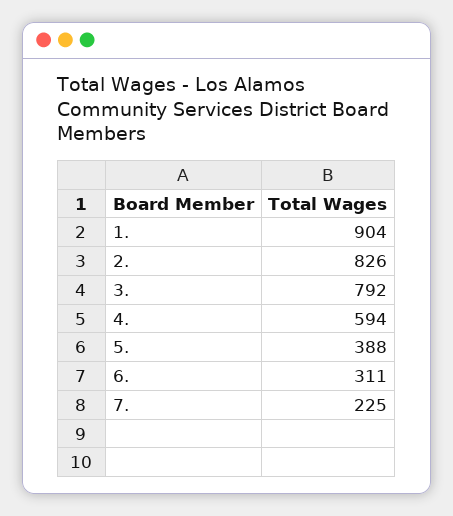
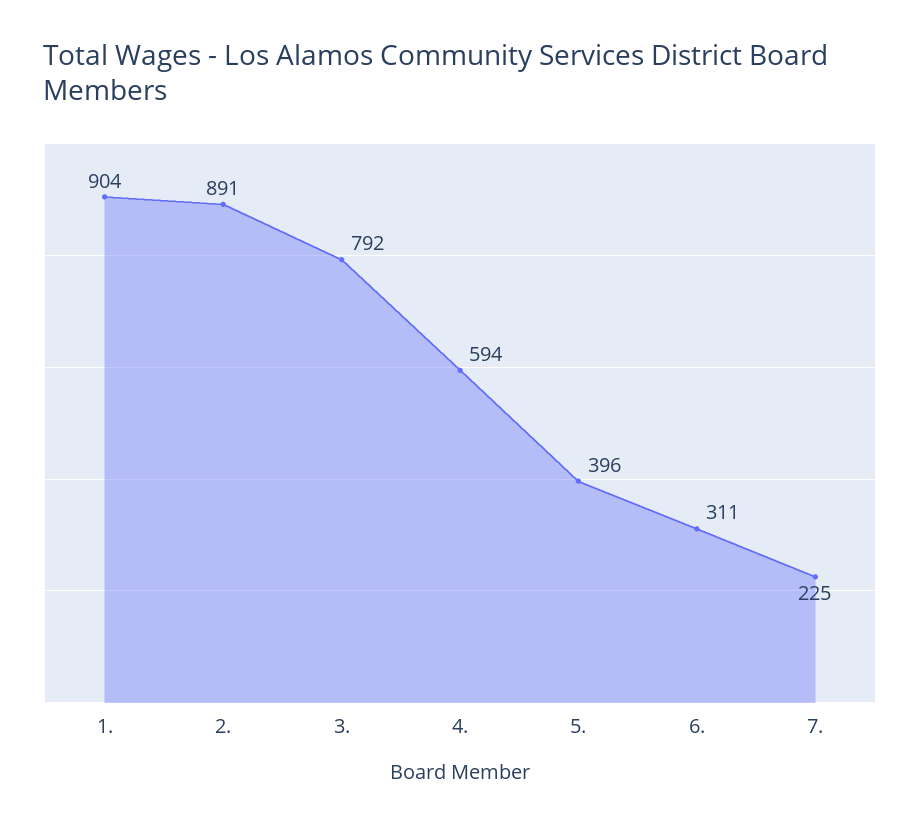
  {
    "1.": 904,
-   "2.": 826,
+   "2.": 891,
    "3.": 792,
    "4.": 594,
-   "5.": 388,
+   "5.": 396,
    "6.": 311,
    "7.": 225
  }

